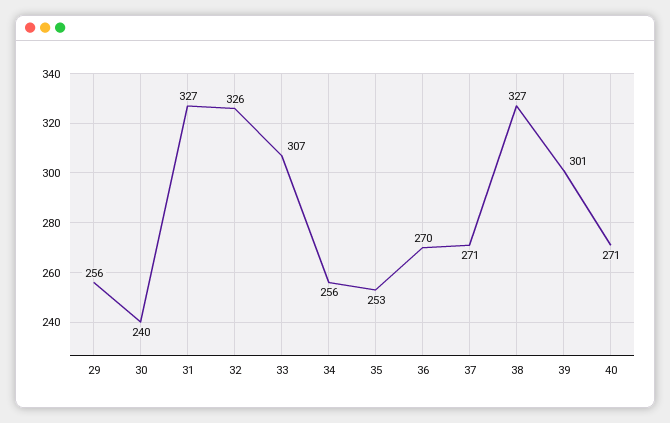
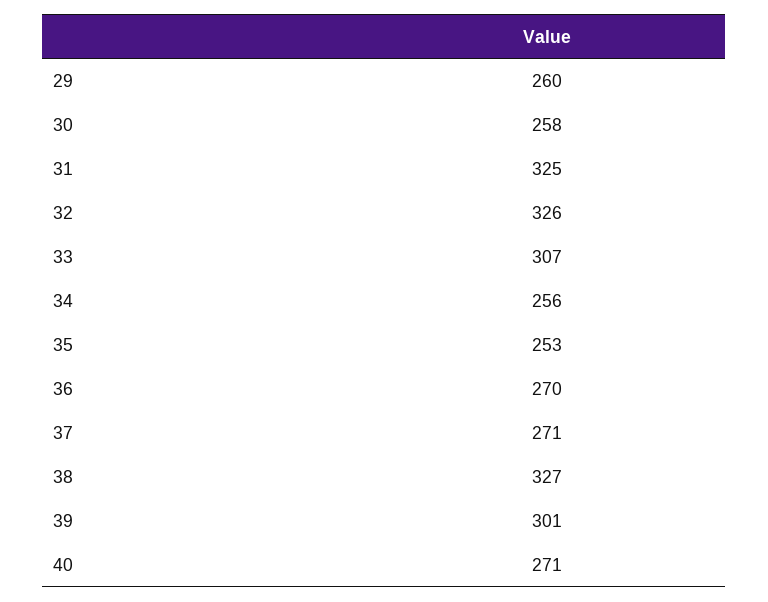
  {
-   "29": 256,
+   "29": 260,
-   "30": 240,
+   "30": 258,
-   "31": 327,
+   "31": 325,
    "32": 326,
    "33": 307,
    "34": 256,
    "35": 253,
    "36": 270,
    "37": 271,
    "38": 327,
    "39": 301,
    "40": 271
  }

